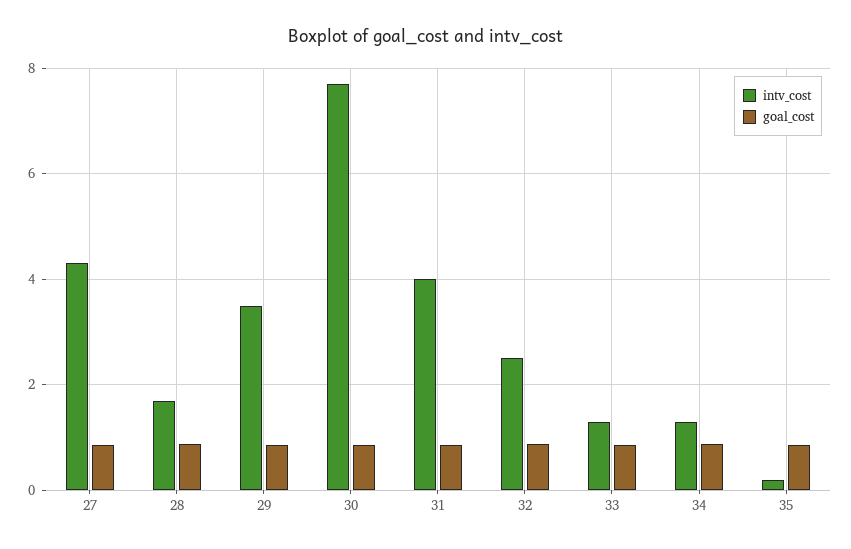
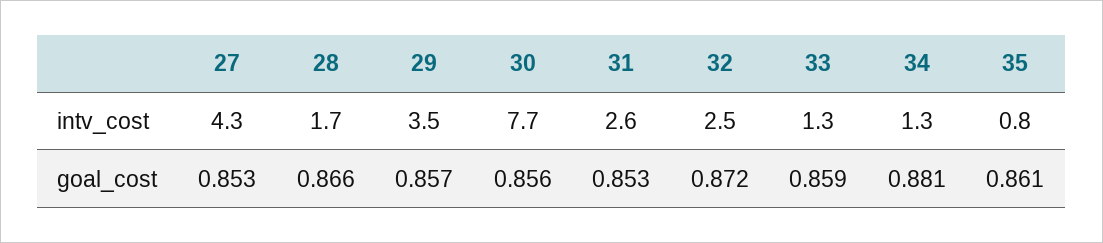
  {
    "intv_cost": {
      "27": 4.3,
      "28": 1.7,
      "29": 3.5,
      "30": 7.7,
-     "31": 4,
+     "31": 2.6,
      "32": 2.5,
      "33": 1.3,
      "34": 1.3,
-     "35": 0.2
+     "35": 0.8
    },
    "goal_cost": {
      "27": 0.853,
      "28": 0.866,
      "29": 0.857,
      "30": 0.856,
      "31": 0.853,
      "32": 0.872,
      "33": 0.859,
      "34": 0.881,
      "35": 0.861
    }
  }

